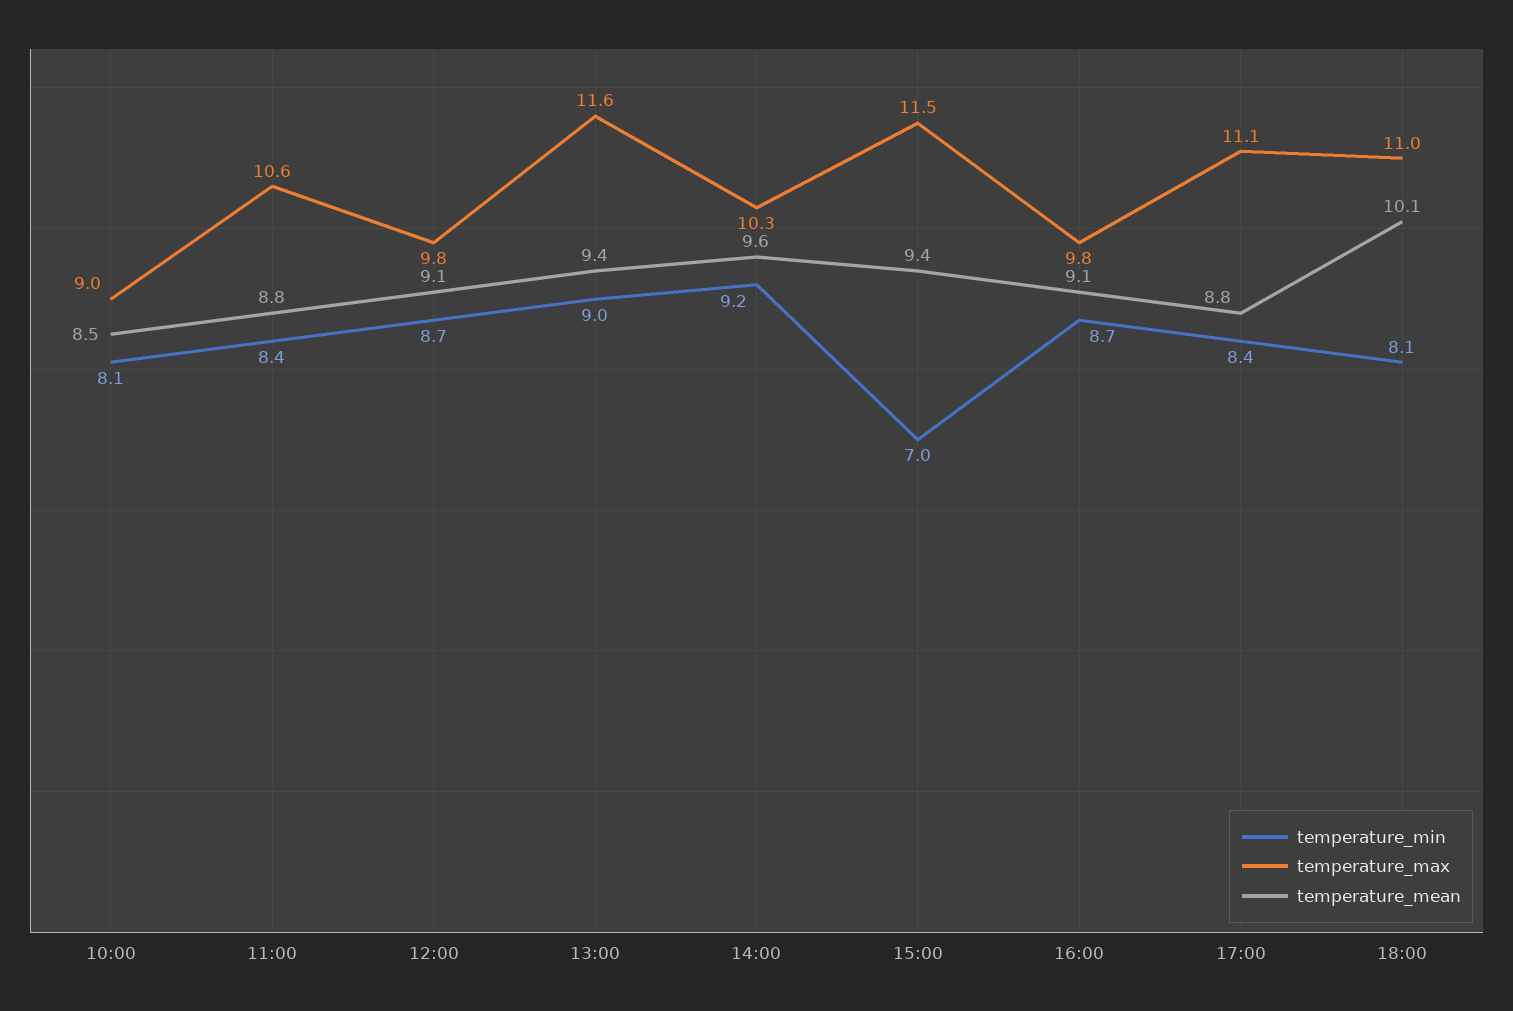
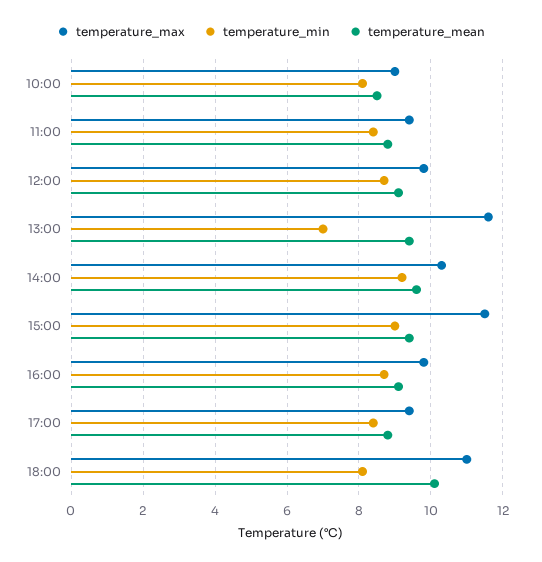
  {
    "temperature_min": {
      "10:00": 8.1,
      "11:00": 8.4,
      "12:00": 8.7,
-     "13:00": 9,
+     "13:00": 7,
      "14:00": 9.2,
-     "15:00": 7,
+     "15:00": 9,
      "16:00": 8.7,
      "17:00": 8.4,
      "18:00": 8.1
    },
    "temperature_max": {
      "10:00": 9,
-     "11:00": 10.6,
+     "11:00": 9.5,
      "12:00": 9.8,
      "13:00": 11.6,
      "14:00": 10.3,
      "15:00": 11.5,
      "16:00": 9.8,
-     "17:00": 11.1,
+     "17:00": 9.5,
      "18:00": 11
    },
    "temperature_mean": {
      "10:00": 8.5,
      "11:00": 8.8,
      "12:00": 9.1,
      "13:00": 9.4,
      "14:00": 9.6,
      "15:00": 9.4,
      "16:00": 9.1,
      "17:00": 8.8,
      "18:00": 10.1
    }
  }

